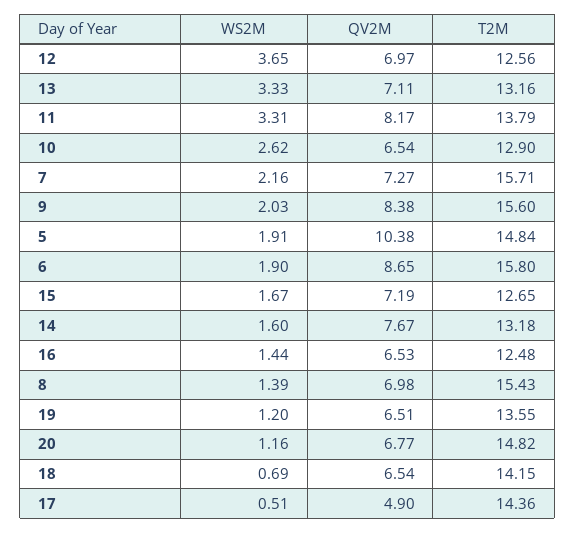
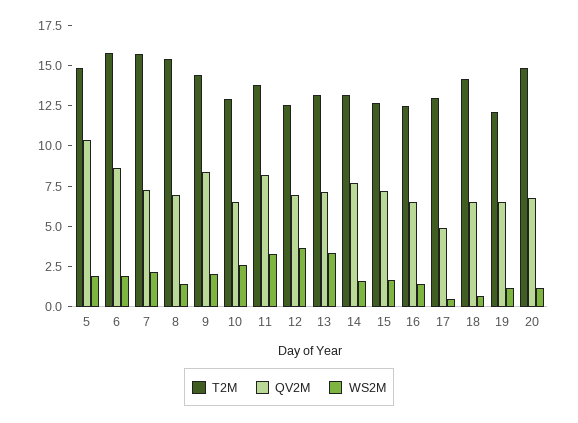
  {
    "WS2M": {
      "12": 3.65,
      "13": 3.33,
      "11": 3.31,
      "10": 2.62,
      "7": 2.16,
      "9": 2.03,
      "5": 1.91,
      "6": 1.9,
      "15": 1.67,
      "14": 1.6,
      "16": 1.44,
      "8": 1.39,
      "19": 1.2,
      "20": 1.16,
      "18": 0.69,
      "17": 0.51
    },
    "QV2M": {
      "12": 6.97,
      "13": 7.11,
      "11": 8.17,
      "10": 6.54,
      "7": 7.27,
      "9": 8.38,
      "5": 10.38,
      "6": 8.65,
      "15": 7.19,
      "14": 7.67,
      "16": 6.53,
      "8": 6.98,
      "19": 6.51,
      "20": 6.77,
      "18": 6.54,
      "17": 4.9
    },
    "T2M": {
      "12": 12.56,
      "13": 13.16,
      "11": 13.79,
      "10": 12.9,
      "7": 15.71,
-     "9": 15.6,
+     "9": 14.5,
      "5": 14.84,
      "6": 15.8,
      "15": 12.65,
      "14": 13.18,
      "16": 12.48,
      "8": 15.43,
-     "19": 13.55,
+     "19": 12,
      "20": 14.82,
      "18": 14.15,
-     "17": 14.36
+     "17": 13
    }
  }

